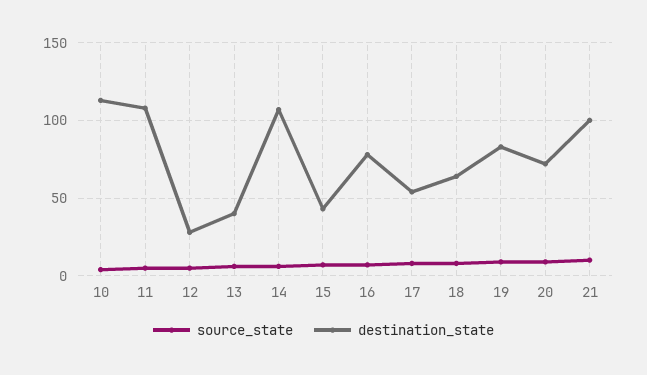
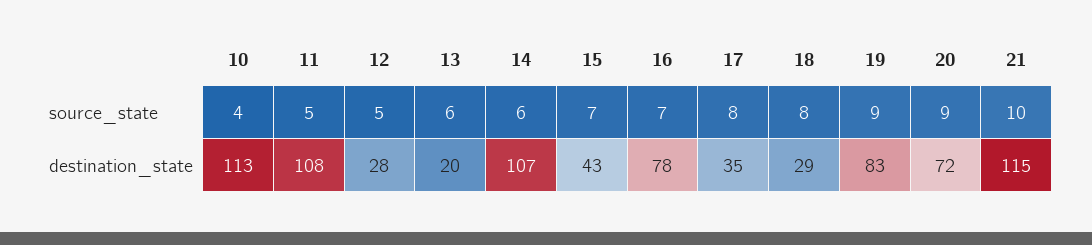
  {
    "source_state": {
      "10": 4,
      "11": 5,
      "12": 5,
      "13": 6,
      "14": 6,
      "15": 7,
      "16": 7,
      "17": 8,
      "18": 8,
      "19": 9,
      "20": 9,
      "21": 10
    },
    "destination_state": {
      "10": 113,
      "11": 108,
      "12": 28,
-     "13": 40,
+     "13": 20,
      "14": 107,
      "15": 43,
      "16": 78,
-     "17": 55,
+     "17": 35,
-     "18": 65,
+     "18": 29,
      "19": 83,
      "20": 72,
-     "21": 100
+     "21": 115
    }
  }

